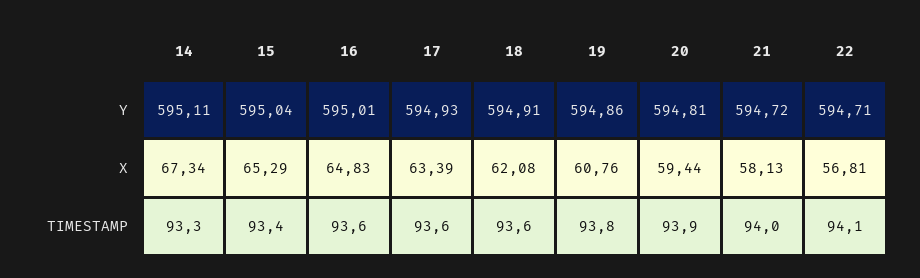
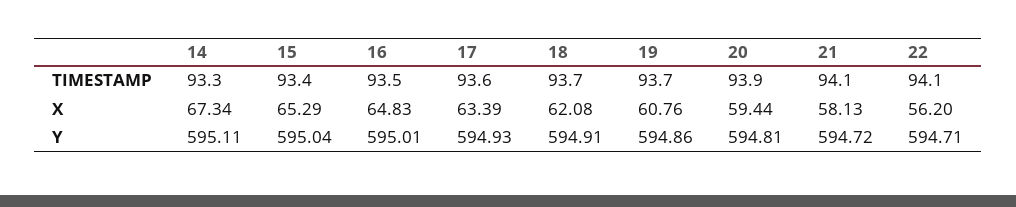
  {
    "14": {
      "Y": 595.11,
      "X": 67.34,
      "TIMESTAMP": 93.3
    },
    "15": {
      "Y": 595.04,
      "X": 65.29,
      "TIMESTAMP": 93.4
    },
    "16": {
      "Y": 595.01,
      "X": 64.83,
-     "TIMESTAMP": 93.6
+     "TIMESTAMP": 93.5
    },
    "17": {
      "Y": 594.93,
      "X": 63.39,
      "TIMESTAMP": 93.6
    },
    "18": {
      "Y": 594.91,
      "X": 62.08,
-     "TIMESTAMP": 93.6
+     "TIMESTAMP": 93.7
    },
    "19": {
      "Y": 594.86,
      "X": 60.76,
-     "TIMESTAMP": 93.8
+     "TIMESTAMP": 93.7
    },
    "20": {
      "Y": 594.81,
      "X": 59.44,
      "TIMESTAMP": 93.9
    },
    "21": {
      "Y": 594.72,
      "X": 58.13,
-     "TIMESTAMP": 94
+     "TIMESTAMP": 94.1
    },
    "22": {
      "Y": 594.71,
-     "X": 56.81,
+     "X": 56.2,
      "TIMESTAMP": 94.1
    }
  }

